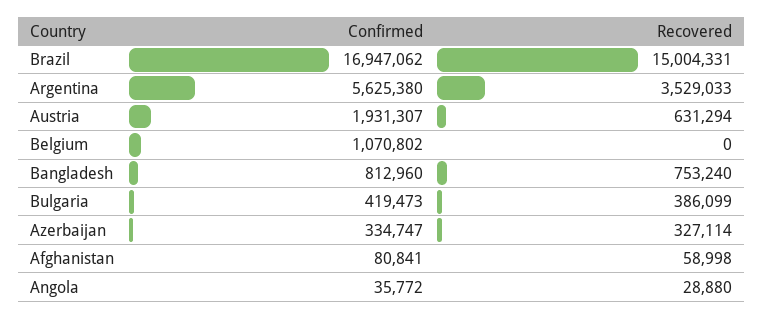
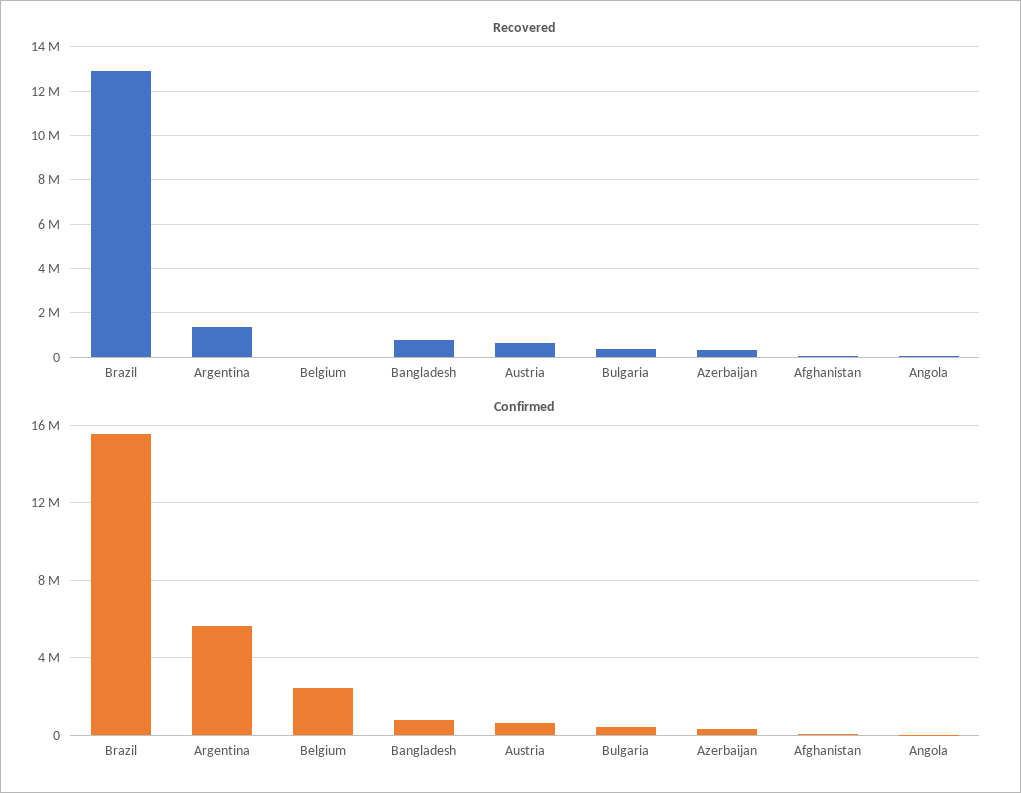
  {
    "Confirmed": {
-     "Brazil": 16947062,
+     "Brazil": 15500000,
      "Argentina": 5625380,
-     "Austria": 1931307,
+     "Austria": 500000,
-     "Belgium": 1070802,
+     "Belgium": 2500000,
      "Bangladesh": 812960,
      "Bulgaria": 419473,
      "Azerbaijan": 334747,
      "Afghanistan": 80841,
      "Angola": 35772
    },
    "Recovered": {
-     "Brazil": 15004331,
+     "Brazil": 13000000,
-     "Argentina": 3529033,
+     "Argentina": 1500000,
      "Austria": 631294,
      "Belgium": 0,
      "Bangladesh": 753240,
      "Bulgaria": 386099,
      "Azerbaijan": 327114,
      "Afghanistan": 58998,
      "Angola": 28880
    }
  }

